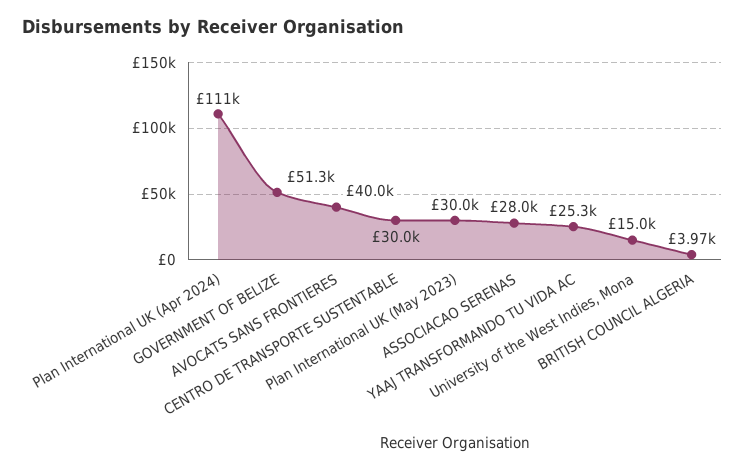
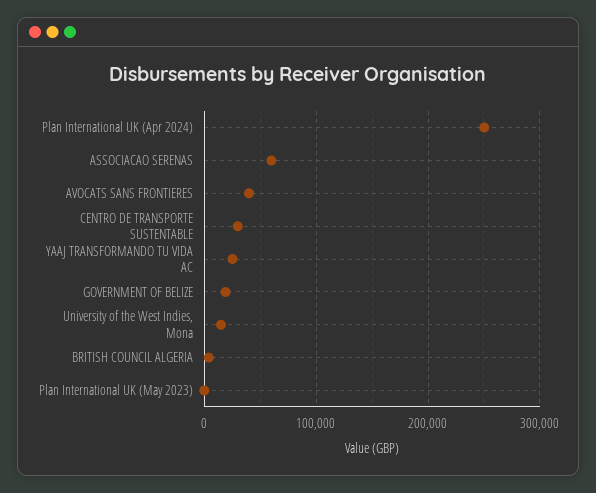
  {
-   "Plan International UK (Apr 2024)": 111000,
+   "Plan International UK (Apr 2024)": 250000,
-   "GOVERNMENT OF BELIZE": 51300,
+   "GOVERNMENT OF BELIZE": 20000,
    "AVOCATS SANS FRONTIERES": 40000,
    "CENTRO DE TRANSPORTE SUSTENTABLE": 30000,
-   "Plan International UK (May 2023)": 30000,
+   "Plan International UK (May 2023)": 0,
-   "ASSOCIACAO SERENAS": 28000,
+   "ASSOCIACAO SERENAS": 60000,
    "YAAJ TRANSFORMANDO TU VIDA AC": 25300,
    "University of the West Indies, Mona": 15000,
    "BRITISH COUNCIL ALGERIA": 3970
  }

